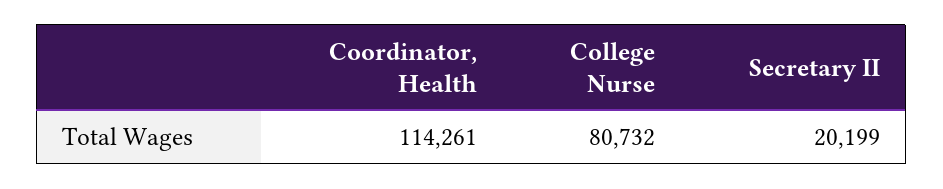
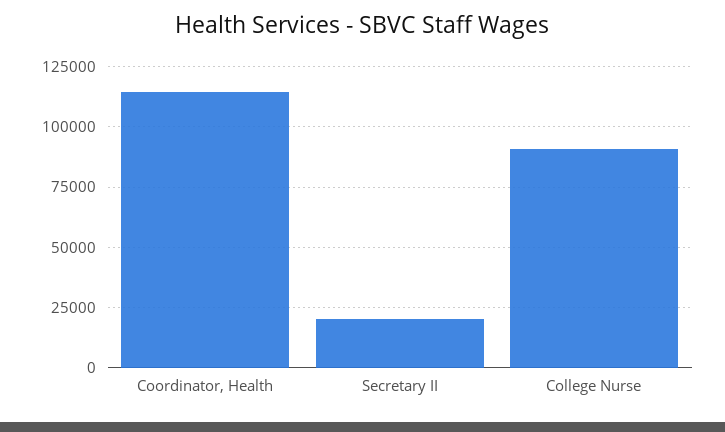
  {
    "Coordinator, Health": 114261,
-   "College Nurse": 80732,
+   "College Nurse": 90000,
    "Secretary II": 20199
  }

